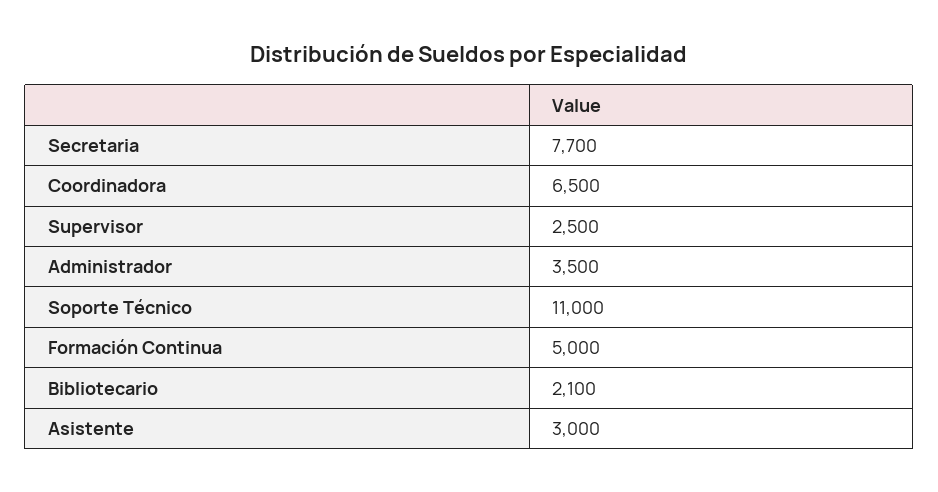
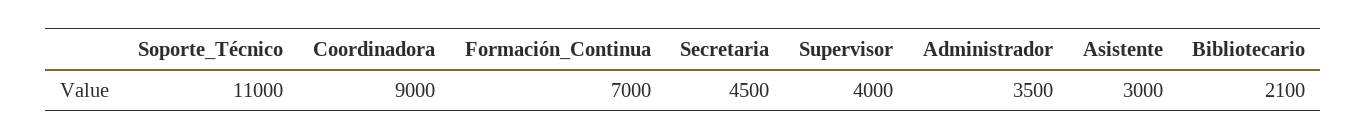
  {
-   "Secretaria": 7700,
+   "Secretaria": 4500,
-   "Coordinadora": 6500,
+   "Coordinadora": 9000,
-   "Supervisor": 2500,
+   "Supervisor": 4000,
    "Administrador": 3500,
    "Soporte Técnico": 11000,
-   "Formación Continua": 5000,
+   "Formación Continua": 7000,
    "Bibliotecario": 2100,
    "Asistente": 3000
  }

